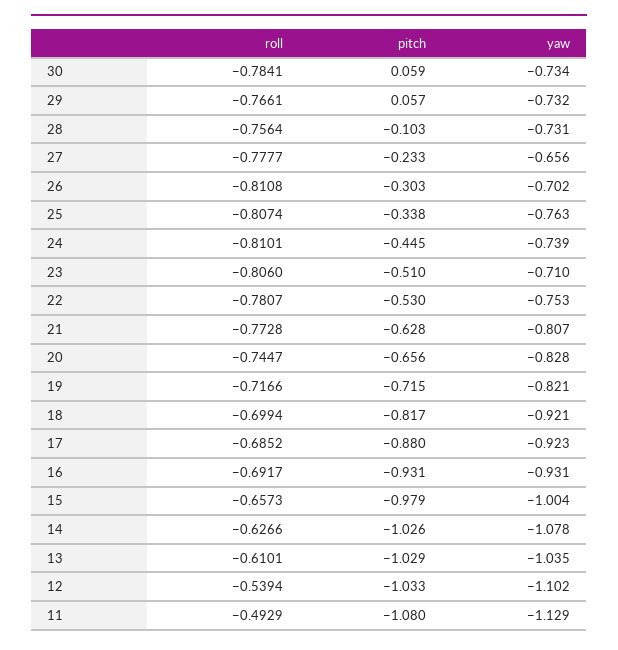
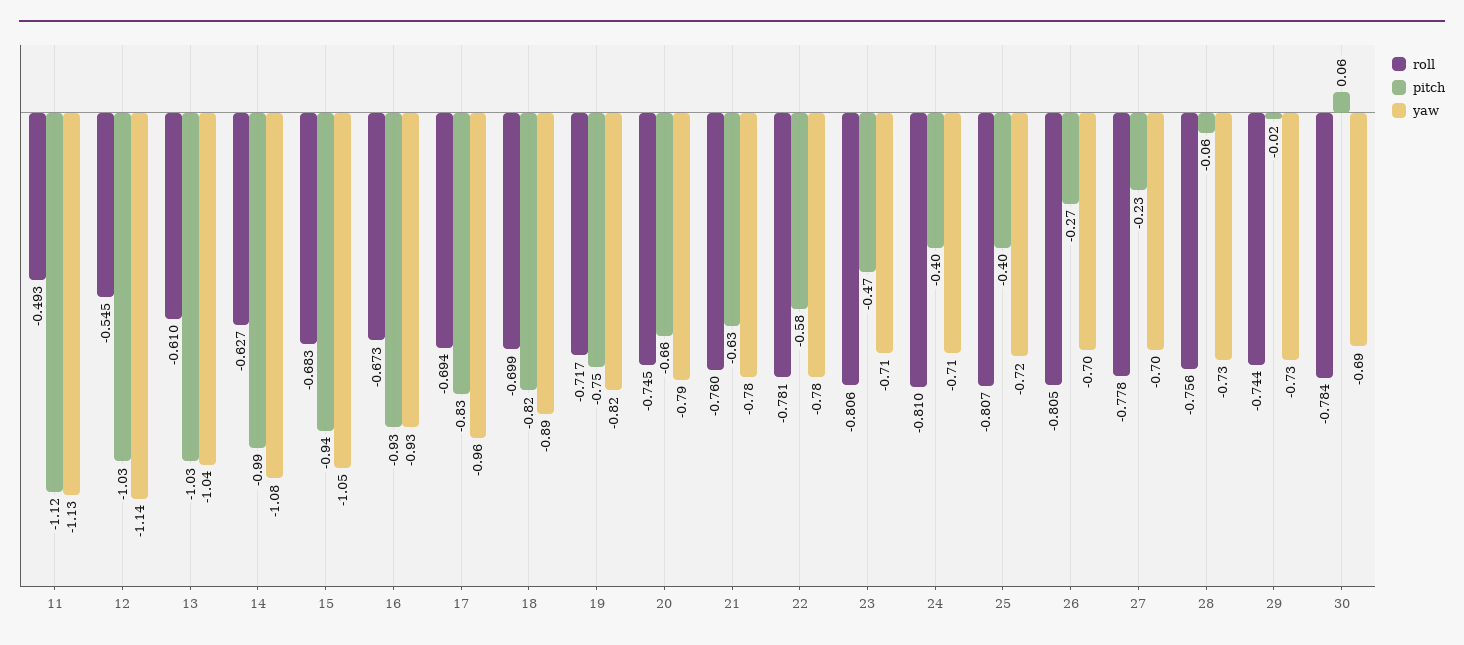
  {
    "roll": {
      "30": -0.7841,
-     "29": -0.7661,
+     "29": -0.744,
      "28": -0.7564,
      "27": -0.7777,
-     "26": -0.8108,
+     "26": -0.805,
      "25": -0.8074,
      "24": -0.8101,
      "23": -0.806,
      "22": -0.7807,
-     "21": -0.7728,
+     "21": -0.76,
      "20": -0.7447,
      "19": -0.7166,
      "18": -0.6994,
-     "17": -0.6852,
+     "17": -0.694,
-     "16": -0.6917,
+     "16": -0.673,
-     "15": -0.6573,
+     "15": -0.683,
      "14": -0.6266,
      "13": -0.6101,
-     "12": -0.5394,
+     "12": -0.545,
      "11": -0.4929
    },
    "pitch": {
      "30": 0.059,
-     "29": 0.057,
+     "29": -0.02,
-     "28": -0.103,
+     "28": -0.06,
      "27": -0.233,
-     "26": -0.303,
+     "26": -0.27,
-     "25": -0.338,
+     "25": -0.4,
-     "24": -0.445,
+     "24": -0.4,
-     "23": -0.51,
+     "23": -0.47,
-     "22": -0.53,
+     "22": -0.58,
      "21": -0.628,
      "20": -0.656,
-     "19": -0.715,
+     "19": -0.75,
      "18": -0.817,
-     "17": -0.88,
+     "17": -0.83,
      "16": -0.931,
-     "15": -0.979,
+     "15": -0.94,
-     "14": -1.026,
+     "14": -0.99,
      "13": -1.029,
      "12": -1.033,
-     "11": -1.08
+     "11": -1.12
    },
    "yaw": {
-     "30": -0.734,
+     "30": -0.69,
      "29": -0.732,
      "28": -0.731,
-     "27": -0.656,
+     "27": -0.7,
      "26": -0.702,
-     "25": -0.763,
+     "25": -0.72,
-     "24": -0.739,
+     "24": -0.71,
      "23": -0.71,
-     "22": -0.753,
+     "22": -0.78,
-     "21": -0.807,
+     "21": -0.78,
-     "20": -0.828,
+     "20": -0.79,
      "19": -0.821,
-     "18": -0.921,
+     "18": -0.89,
-     "17": -0.923,
+     "17": -0.96,
      "16": -0.931,
-     "15": -1.004,
+     "15": -1.05,
      "14": -1.078,
      "13": -1.035,
-     "12": -1.102,
+     "12": -1.14,
      "11": -1.129
    }
  }

